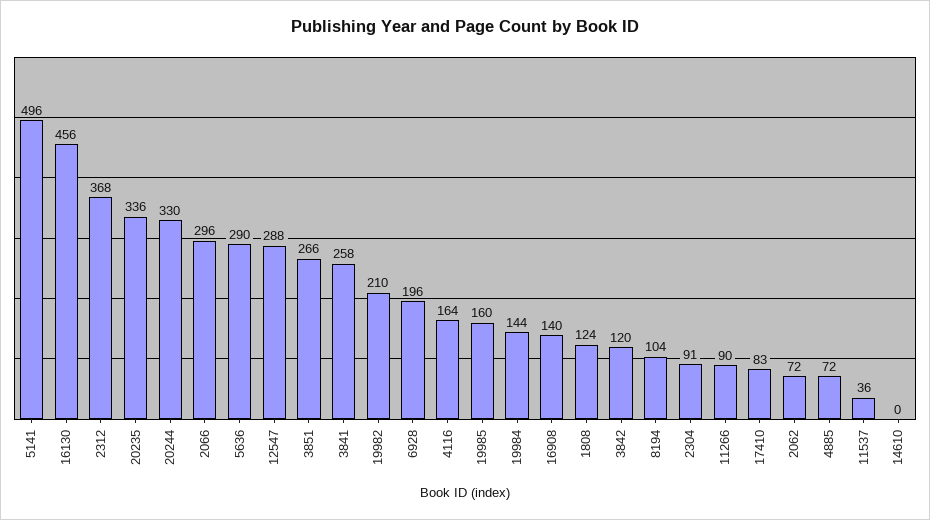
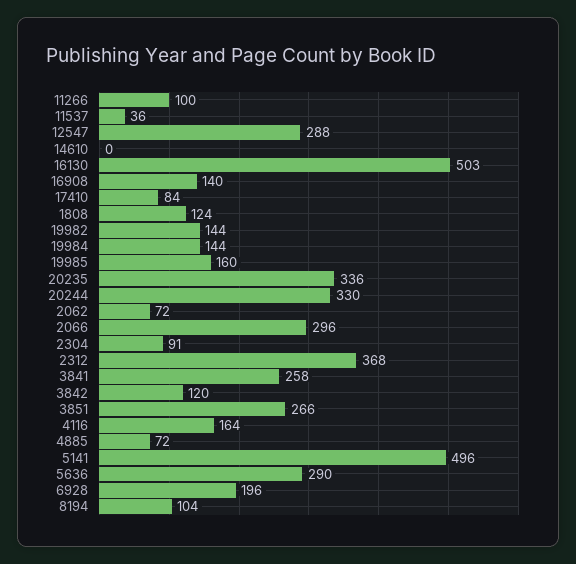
  {
    "5141": 496,
-   "16130": 456,
+   "16130": 503,
    "2312": 368,
    "20235": 336,
    "20244": 330,
    "2066": 296,
    "5636": 290,
    "12547": 288,
    "3851": 266,
    "3841": 258,
-   "19982": 210,
+   "19982": 144,
    "6928": 196,
    "4116": 164,
    "19985": 160,
    "19984": 144,
    "16908": 140,
    "1808": 124,
    "3842": 120,
    "8194": 104,
    "2304": 91,
-   "11266": 90,
+   "11266": 100,
-   "17410": 83,
+   "17410": 84,
    "2062": 72,
    "4885": 72,
    "11537": 36,
    "14610": 0
  }

